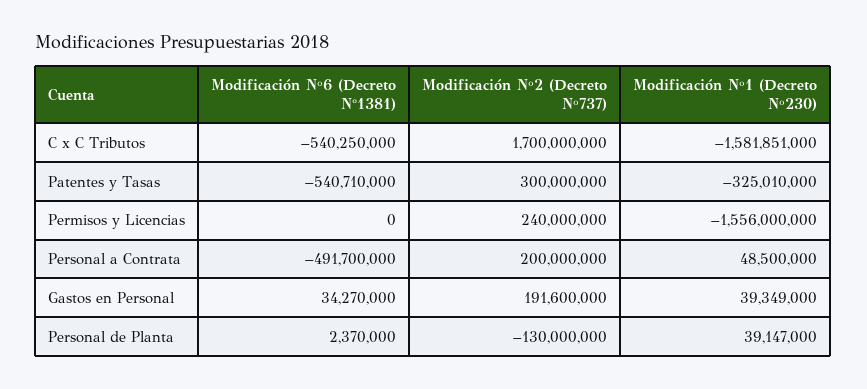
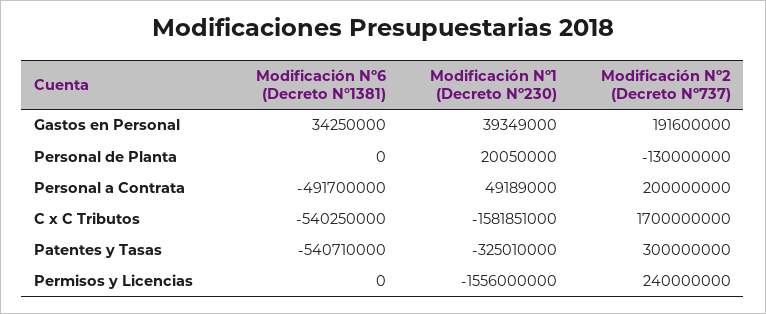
  {
    "Modificación Nº6 (Decreto N°1381)": {
      "C x C Tributos": -540250000,
      "Patentes y Tasas": -540710000,
      "Permisos y Licencias": 0,
      "Personal a Contrata": -491700000,
-     "Gastos en Personal": 34270000,
+     "Gastos en Personal": 34250000,
-     "Personal de Planta": 2370000
+     "Personal de Planta": 0
    },
    "Modificación Nº2 (Decreto Nº737)": {
      "C x C Tributos": 1700000000,
      "Patentes y Tasas": 300000000,
      "Permisos y Licencias": 240000000,
      "Personal a Contrata": 200000000,
      "Gastos en Personal": 191600000,
      "Personal de Planta": -130000000
    },
    "Modificación Nº1 (Decreto Nº230)": {
      "C x C Tributos": -1581851000,
      "Patentes y Tasas": -325010000,
      "Permisos y Licencias": -1556000000,
-     "Personal a Contrata": 48500000,
+     "Personal a Contrata": 49189000,
      "Gastos en Personal": 39349000,
-     "Personal de Planta": 39147000
+     "Personal de Planta": 20050000
    }
  }

